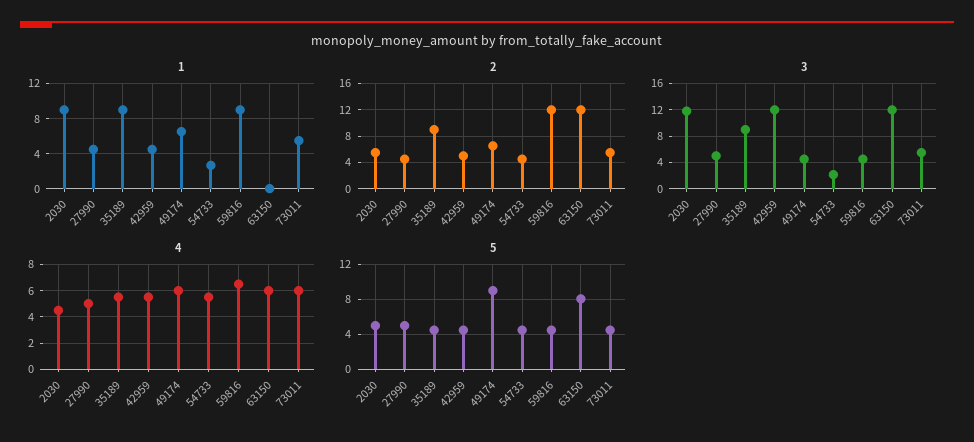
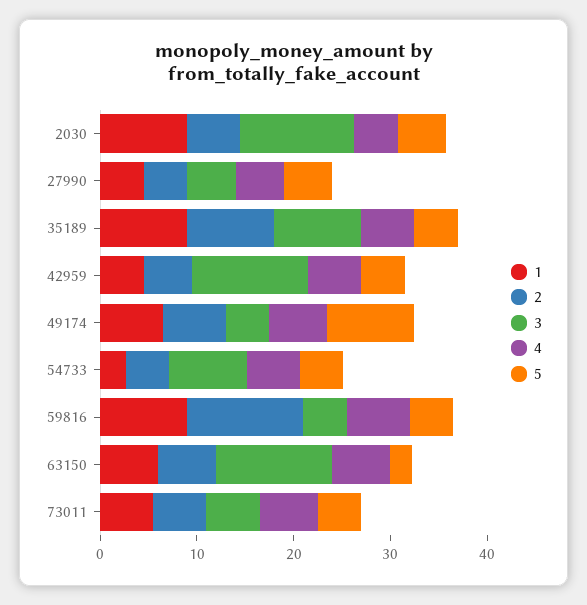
  {
    "1": {
      "2030": 9,
      "27990": 5,
      "35189": 9,
      "42959": 5,
      "49174": 7,
      "54733": 3,
      "59816": 9,
-     "63150": 0,
+     "63150": 6,
      "73011": 6
    },
    "2": {
      "2030": 6,
      "27990": 5,
      "35189": 9,
      "42959": 5,
      "49174": 7,
      "54733": 5,
      "59816": 12,
-     "63150": 12,
+     "63150": 6,
      "73011": 6
    },
    "3": {
      "2030": 12,
      "27990": 5,
      "35189": 9,
      "42959": 12,
      "49174": 5,
-     "54733": 2,
+     "54733": 8,
      "59816": 5,
      "63150": 12,
      "73011": 6
    },
    "4": {
      "2030": 4.5,
      "27990": 5,
      "35189": 5.5,
      "42959": 5.5,
      "49174": 6,
      "54733": 5.5,
      "59816": 6.5,
      "63150": 6,
      "73011": 6
    },
    "5": {
      "2030": 5,
      "27990": 5,
      "35189": 5,
      "42959": 5,
      "49174": 9,
      "54733": 5,
      "59816": 5,
-     "63150": 8,
+     "63150": 2,
      "73011": 5
    }
  }

